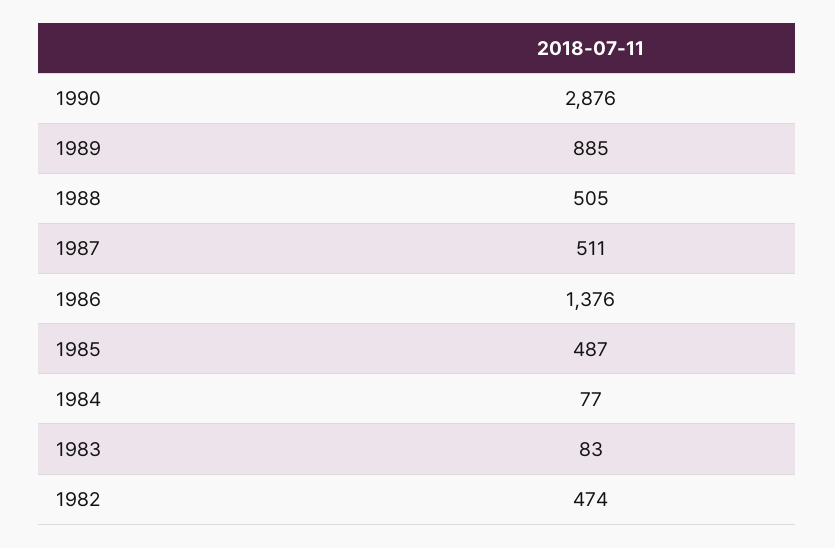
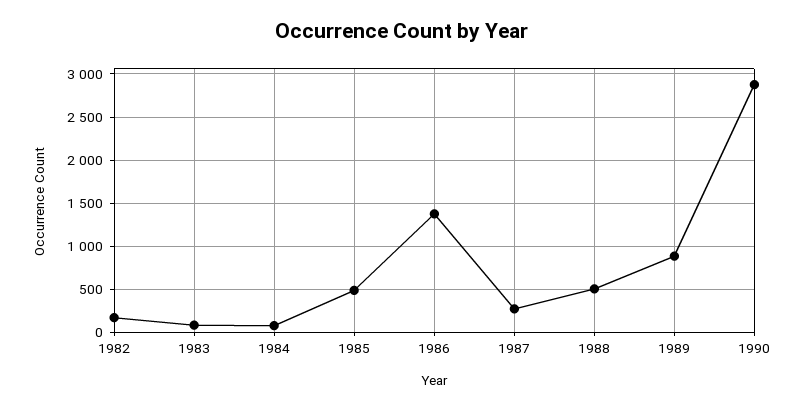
  {
    "1990": 2876,
    "1989": 885,
    "1988": 505,
-   "1987": 511,
+   "1987": 300,
    "1986": 1376,
    "1985": 487,
    "1984": 77,
    "1983": 83,
-   "1982": 474
+   "1982": 200
  }

